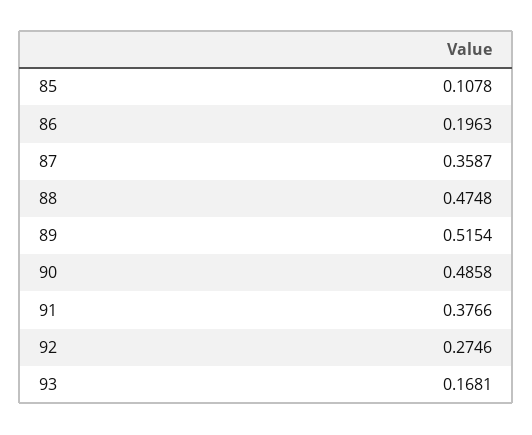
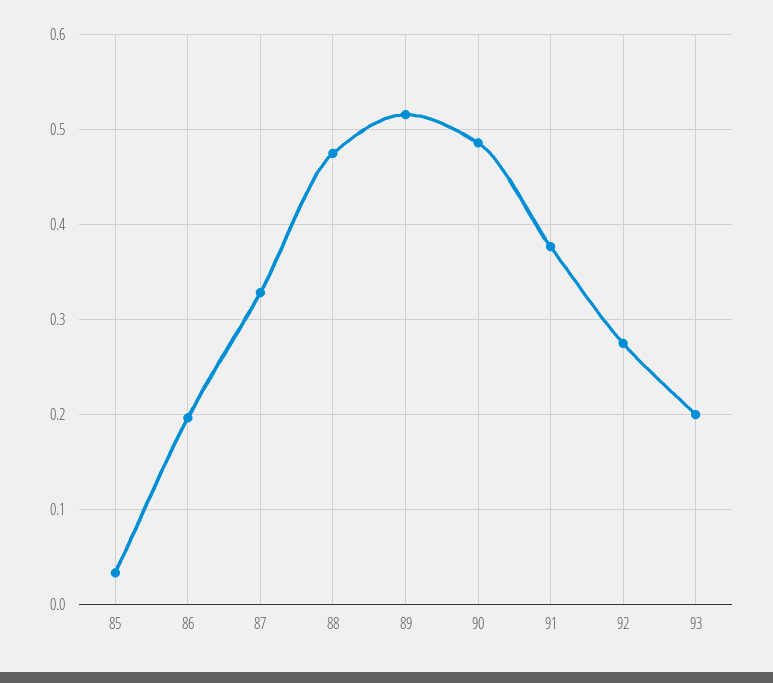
  {
-   "85": 0.1078,
+   "85": 0.03,
    "86": 0.1963,
-   "87": 0.3587,
+   "87": 0.33,
    "88": 0.4748,
    "89": 0.5154,
    "90": 0.4858,
    "91": 0.3766,
    "92": 0.2746,
-   "93": 0.1681
+   "93": 0.2
  }

